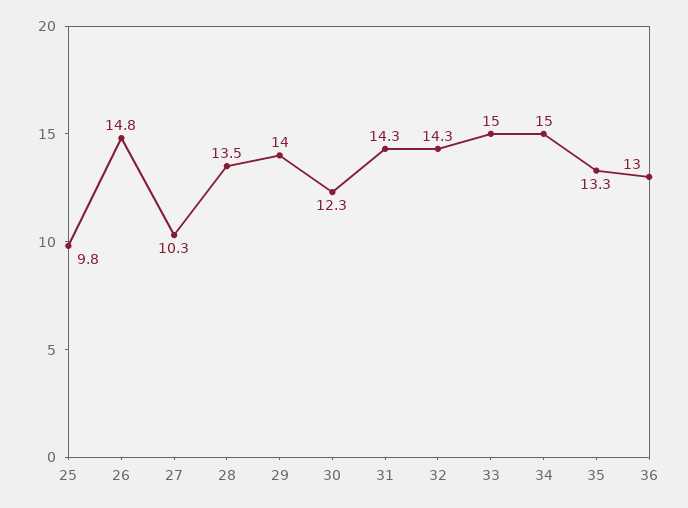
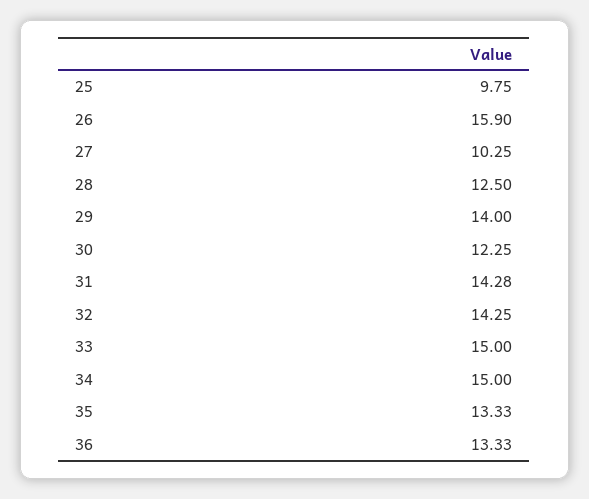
  {
    "25": 9.75,
-   "26": 14.8,
+   "26": 15.9,
    "27": 10.25,
-   "28": 13.5,
+   "28": 12.5,
    "29": 14,
    "30": 12.25,
    "31": 14.28,
    "32": 14.25,
    "33": 15,
    "34": 15,
    "35": 13.33,
-   "36": 13
+   "36": 13.33
  }

